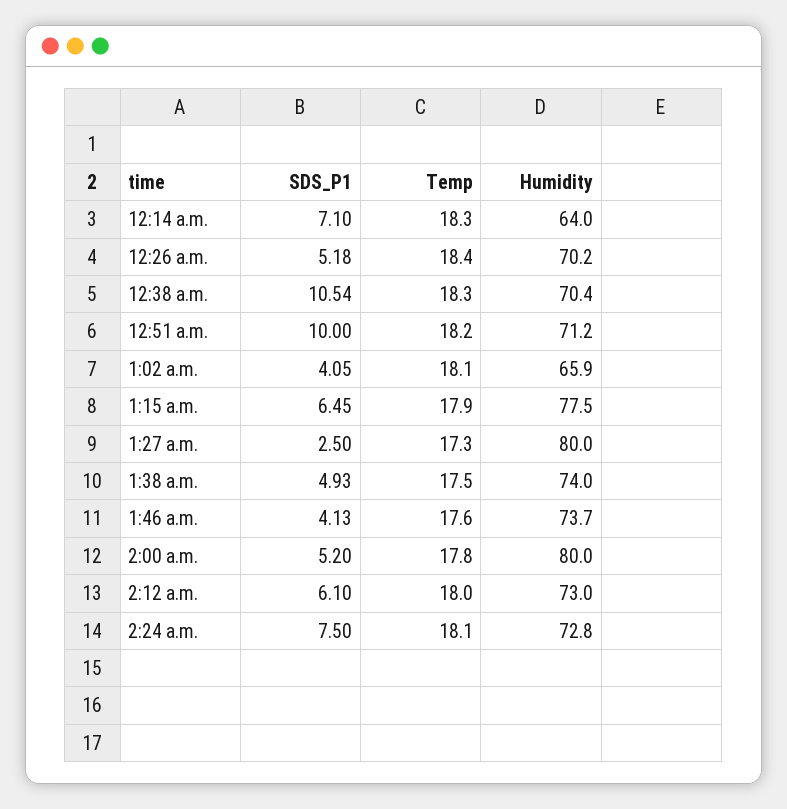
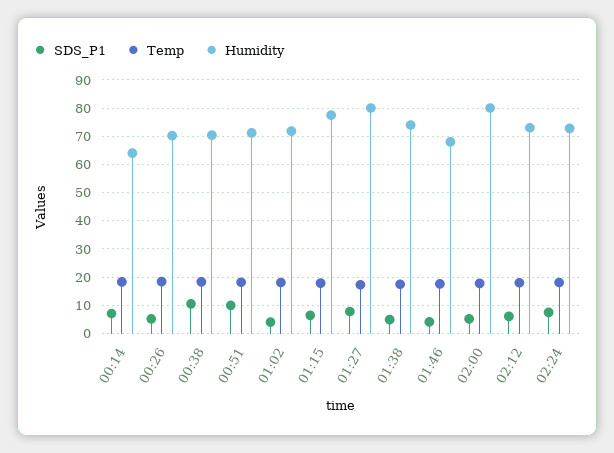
  {
    "SDS_P1": {
      "12:14 a.m.": 7.1,
      "12:26 a.m.": 5.18,
      "12:38 a.m.": 10.54,
      "12:51 a.m.": 10,
      "1:02 a.m.": 4.05,
      "1:15 a.m.": 6.45,
-     "1:27 a.m.": 2.5,
+     "1:27 a.m.": 7.5,
      "1:38 a.m.": 4.93,
      "1:46 a.m.": 4.13,
      "2:00 a.m.": 5.2,
      "2:12 a.m.": 6.1,
      "2:24 a.m.": 7.5
    },
    "Temp": {
      "12:14 a.m.": 18.3,
      "12:26 a.m.": 18.4,
      "12:38 a.m.": 18.3,
      "12:51 a.m.": 18.2,
      "1:02 a.m.": 18.1,
      "1:15 a.m.": 17.9,
      "1:27 a.m.": 17.3,
      "1:38 a.m.": 17.5,
      "1:46 a.m.": 17.6,
      "2:00 a.m.": 17.8,
      "2:12 a.m.": 18,
      "2:24 a.m.": 18.1
    },
    "Humidity": {
      "12:14 a.m.": 64,
      "12:26 a.m.": 70.2,
      "12:38 a.m.": 70.4,
      "12:51 a.m.": 71.2,
-     "1:02 a.m.": 65.9,
+     "1:02 a.m.": 72.5,
      "1:15 a.m.": 77.5,
      "1:27 a.m.": 80,
      "1:38 a.m.": 74,
-     "1:46 a.m.": 73.7,
+     "1:46 a.m.": 67.5,
      "2:00 a.m.": 80,
      "2:12 a.m.": 73,
      "2:24 a.m.": 72.8
    }
  }

